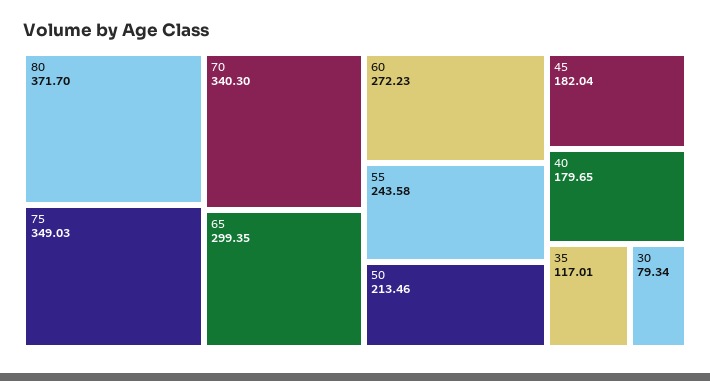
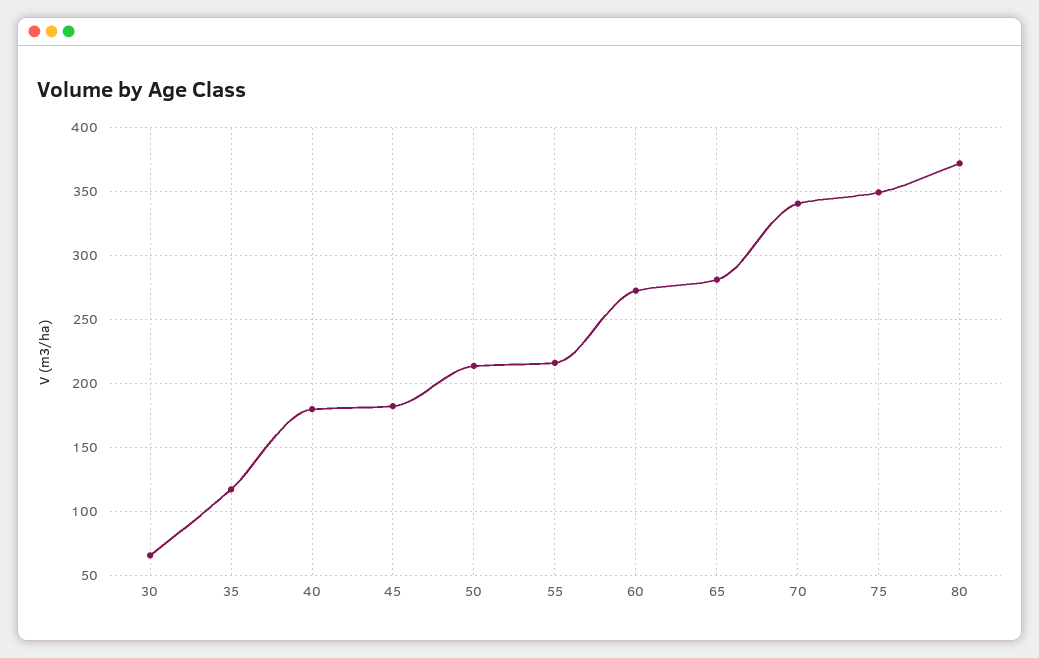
  {
    "80": 371.7,
    "75": 349.03,
    "70": 340.3,
-   "65": 299.35,
+   "65": 280,
    "60": 272.23,
-   "55": 243.58,
+   "55": 215,
    "50": 213.46,
    "45": 182.04,
    "40": 179.65,
    "35": 117.01,
-   "30": 79.34
+   "30": 65
  }

